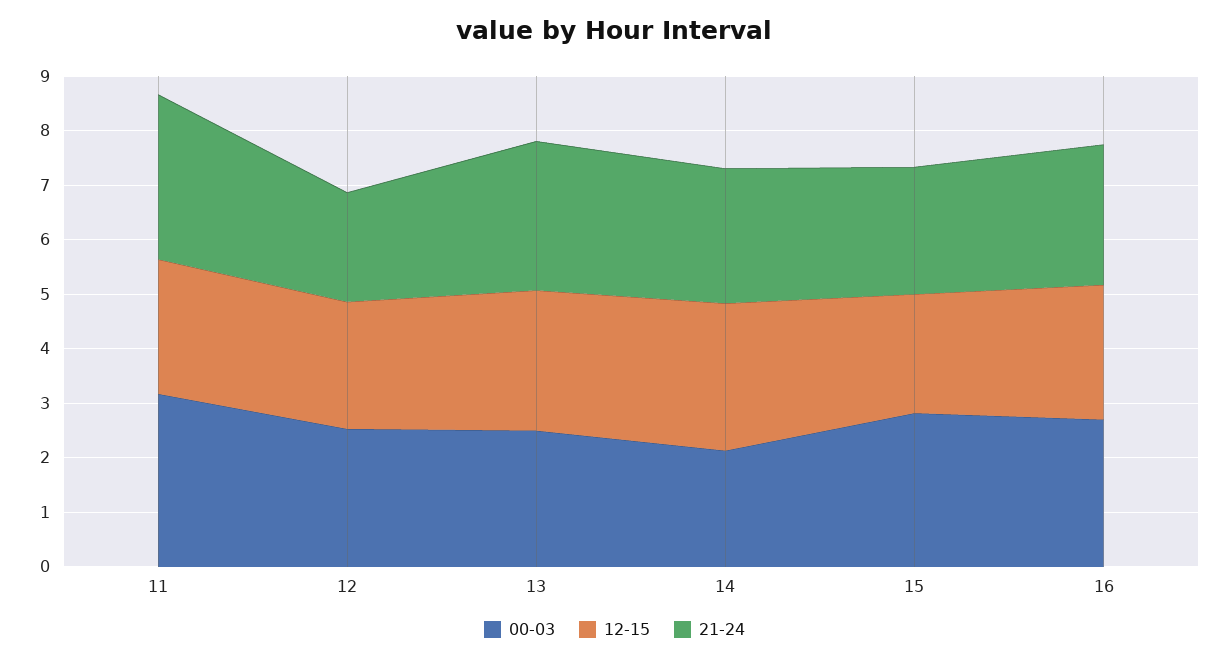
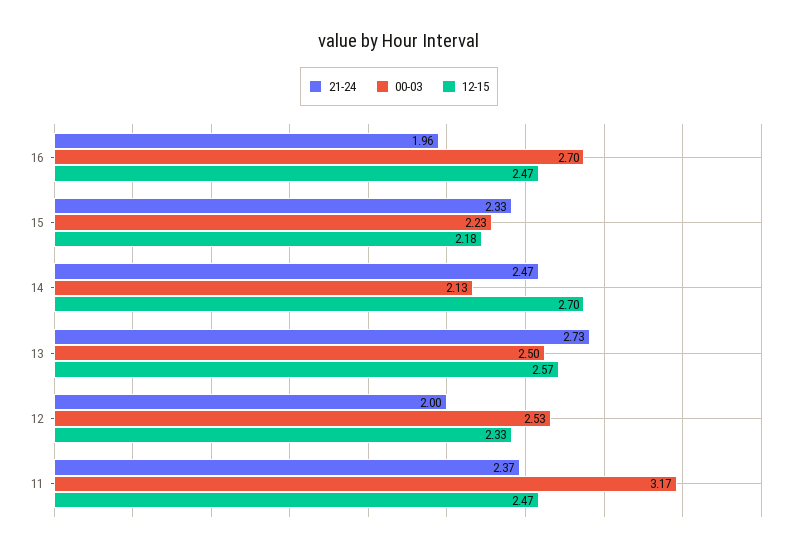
  {
    "00-03": {
      "11": 3.17,
      "12": 2.53,
      "13": 2.5,
      "14": 2.13,
-     "15": 2.8,
+     "15": 2.23,
      "16": 2.7
    },
    "12-15": {
      "11": 2.47,
      "12": 2.33,
      "13": 2.57,
      "14": 2.7,
      "15": 2.18,
      "16": 2.47
    },
    "21-24": {
-     "11": 3,
+     "11": 2.37,
      "12": 2,
      "13": 2.73,
      "14": 2.47,
      "15": 2.33,
-     "16": 2.6
+     "16": 1.96
    }
  }

